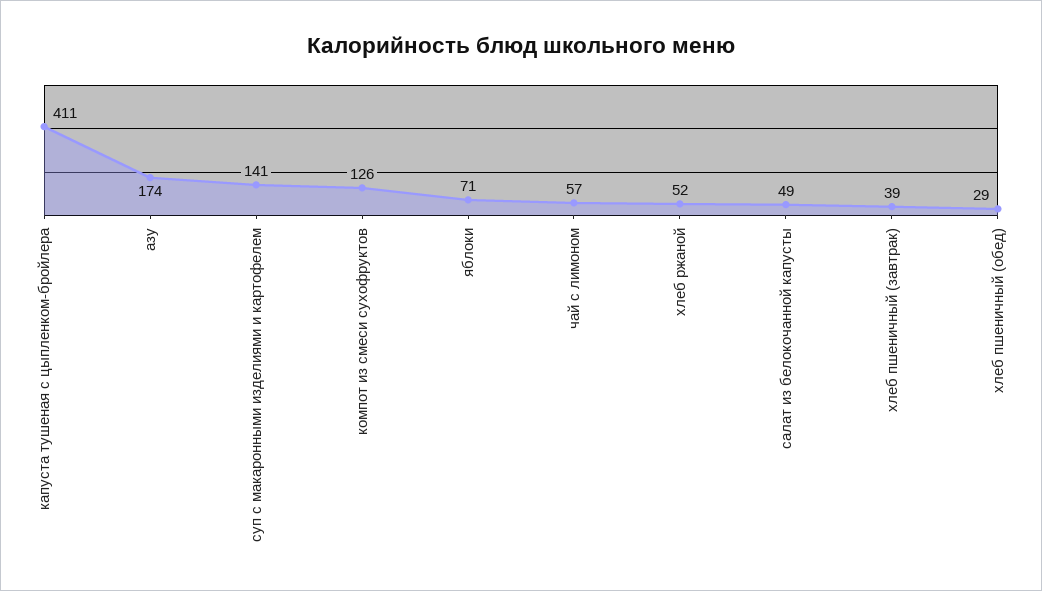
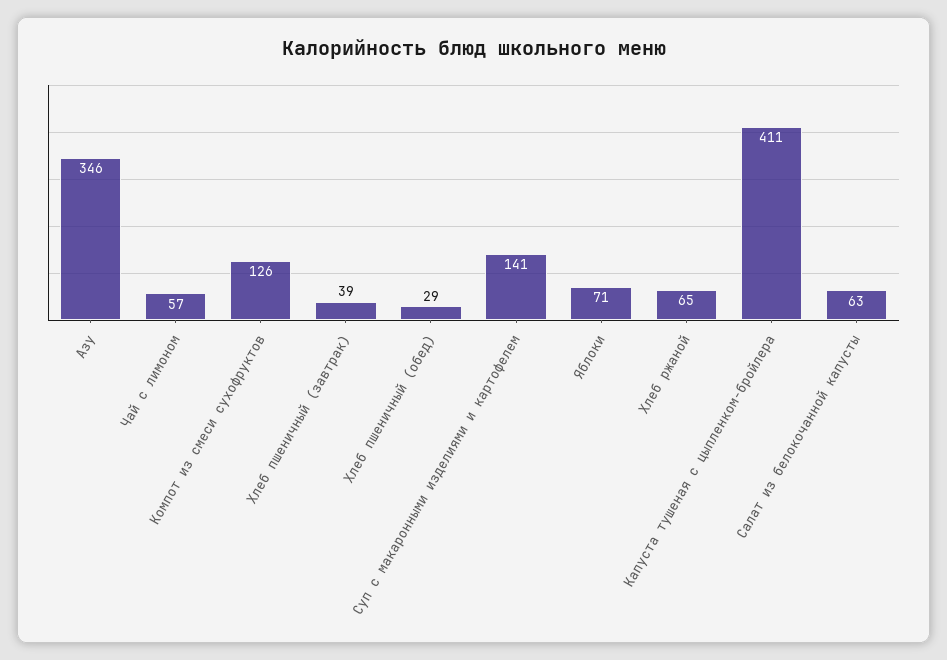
  {
    "капуста тушеная с цыпленком-бройлера": 411,
-   "азу": 174,
+   "азу": 346,
    "суп с макаронными изделиями и картофелем": 141,
    "компот из смеси сухофруктов": 126,
    "яблоки": 71,
    "чай с лимоном": 57,
-   "хлеб ржаной": 52,
+   "хлеб ржаной": 65,
-   "салат из белокочанной капусты": 49,
+   "салат из белокочанной капусты": 63,
    "хлеб пшеничный (завтрак)": 39,
    "хлеб пшеничный (обед)": 29
  }

